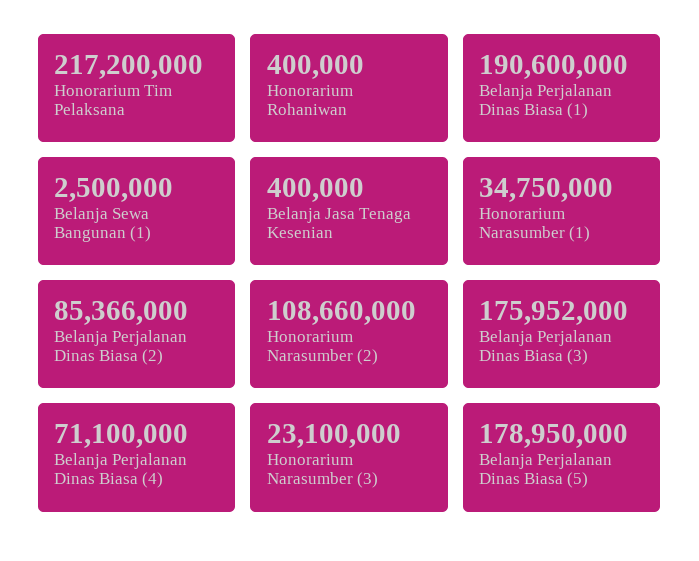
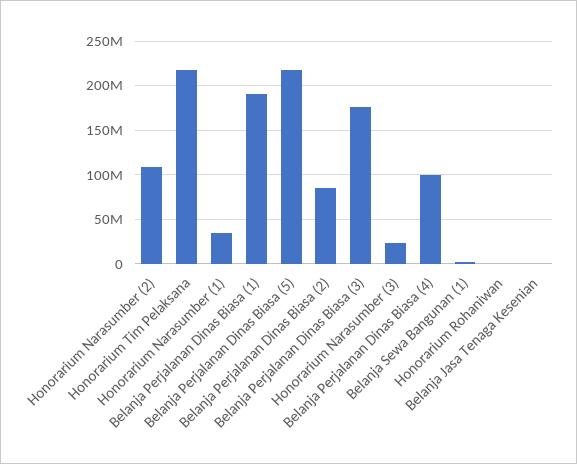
  {
    "Honorarium Tim Pelaksana": 217200000,
    "Honorarium Rohaniwan": 400000,
    "Belanja Perjalanan Dinas Biasa (1)": 190600000,
    "Belanja Sewa Bangunan (1)": 2500000,
    "Belanja Jasa Tenaga Kesenian": 400000,
    "Honorarium Narasumber (1)": 34750000,
    "Belanja Perjalanan Dinas Biasa (2)": 85366000,
    "Honorarium Narasumber (2)": 108660000,
    "Belanja Perjalanan Dinas Biasa (3)": 175952000,
-   "Belanja Perjalanan Dinas Biasa (4)": 71100000,
+   "Belanja Perjalanan Dinas Biasa (4)": 100000000,
    "Honorarium Narasumber (3)": 23100000,
-   "Belanja Perjalanan Dinas Biasa (5)": 178950000
+   "Belanja Perjalanan Dinas Biasa (5)": 220000000
  }

